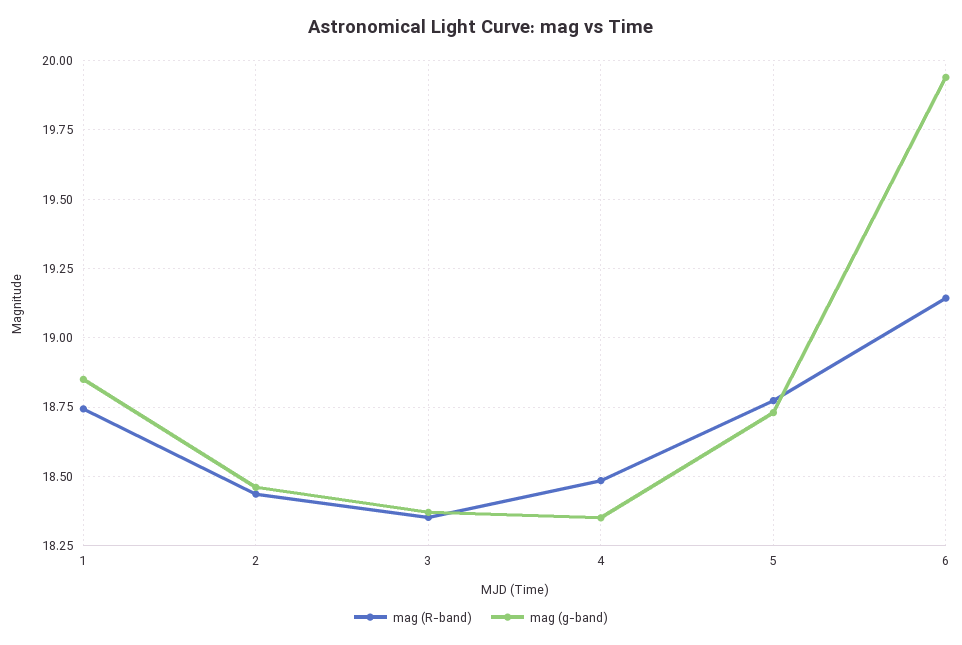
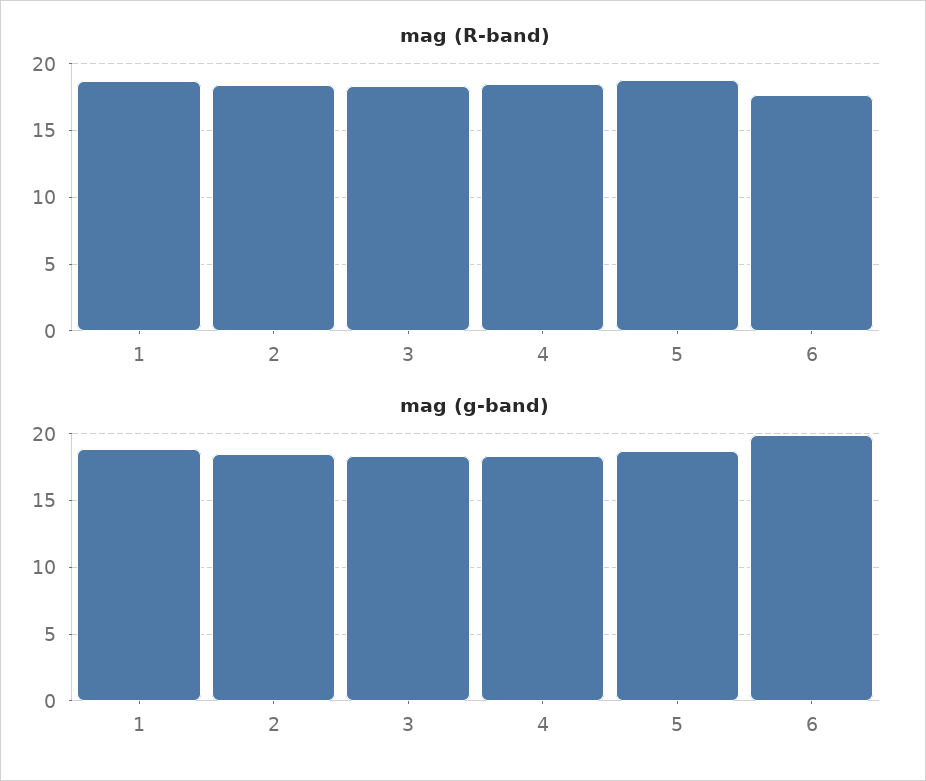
  {
    "mag (R-band)": {
      "1": 18.75,
      "2": 18.425,
      "3": 18.35,
      "4": 18.475,
      "5": 18.775,
-     "6": 19.15
+     "6": 17.5
    },
    "mag (g-band)": {
      "1": 18.85,
      "2": 18.45,
      "3": 18.375,
      "4": 18.35,
      "5": 18.725,
      "6": 19.95
    }
  }

